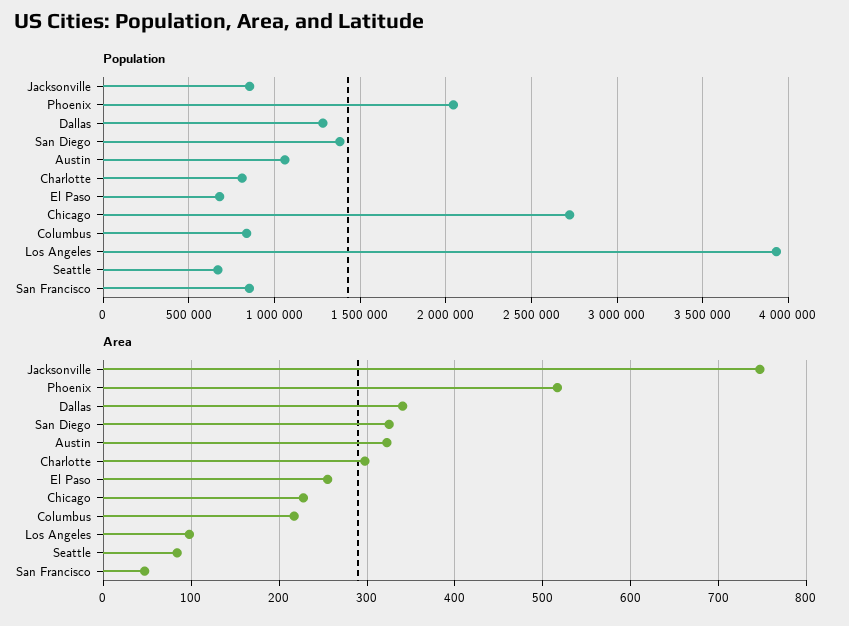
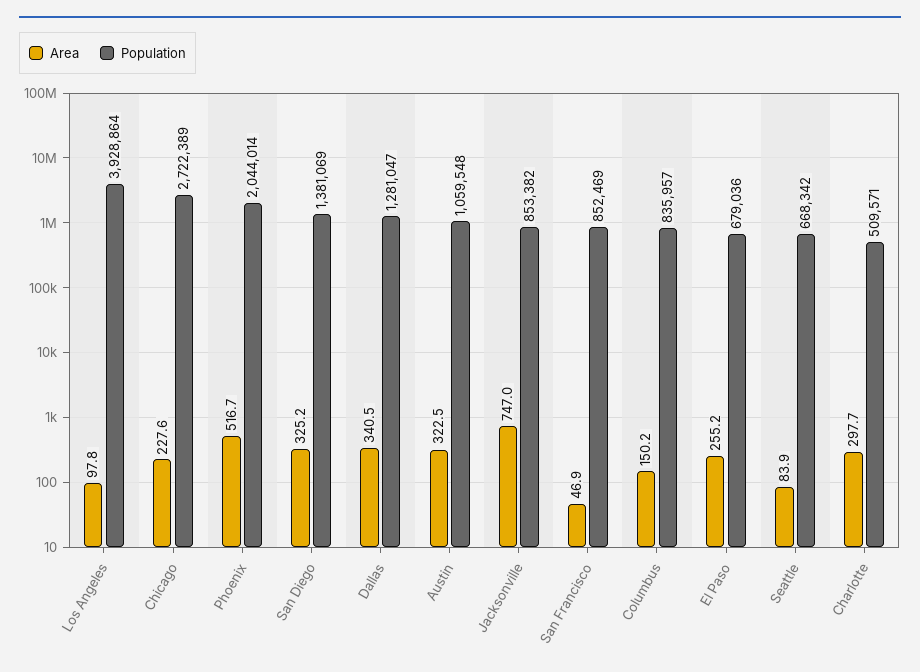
  {
    "Population": {
      "Jacksonville": 853382,
      "Phoenix": 2044014,
      "Dallas": 1281047,
      "San Diego": 1381069,
      "Austin": 1059548,
-     "Charlotte": 800000,
+     "Charlotte": 509571,
      "El Paso": 679036,
      "Chicago": 2722389,
      "Columbus": 835957,
      "Los Angeles": 3928864,
      "Seattle": 668342,
      "San Francisco": 852469
    },
    "Area": {
      "Jacksonville": 747,
      "Phoenix": 516.7,
      "Dallas": 340.5,
      "San Diego": 325.2,
      "Austin": 322.5,
      "Charlotte": 297.7,
      "El Paso": 255.2,
      "Chicago": 227.6,
-     "Columbus": 220,
+     "Columbus": 150.2,
      "Los Angeles": 97.8,
      "Seattle": 83.9,
      "San Francisco": 46.9
    }
  }

